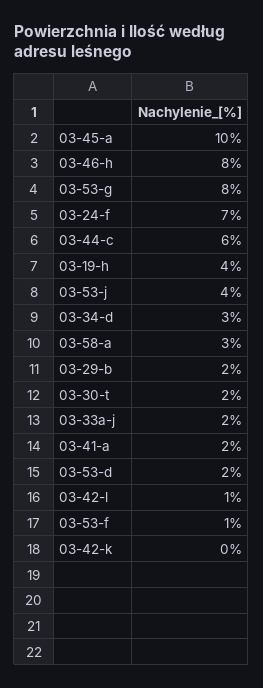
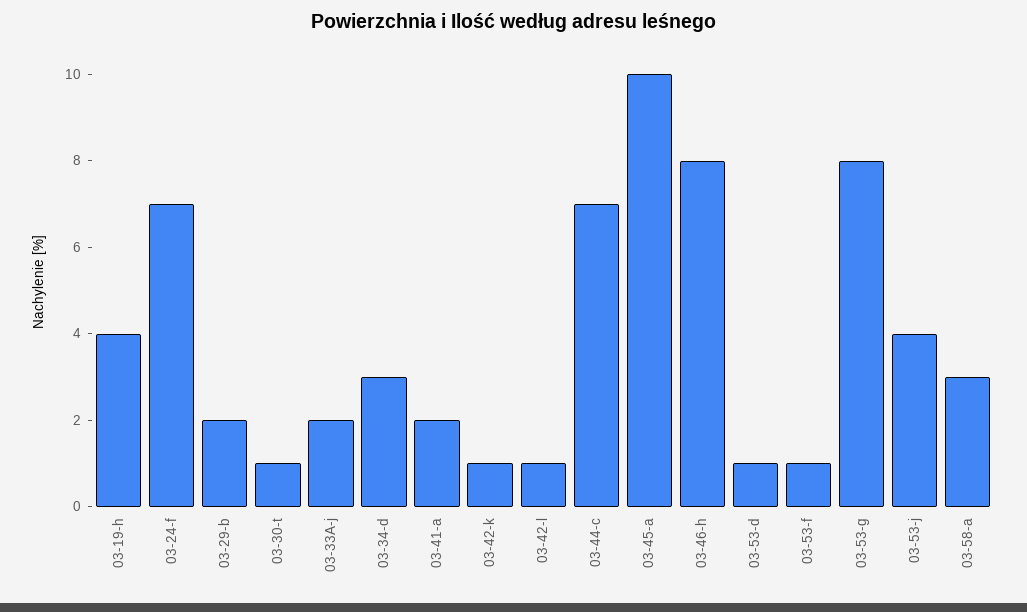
  {
    "03-45-a": 10,
    "03-46-h": 8,
    "03-53-g": 8,
    "03-24-f": 7,
-   "03-44-c": 6,
+   "03-44-c": 7,
    "03-19-h": 4,
    "03-53-j": 4,
    "03-34-d": 3,
    "03-58-a": 3,
    "03-29-b": 2,
-   "03-30-t": 2,
+   "03-30-t": 1,
    "03-33a-j": 2,
    "03-41-a": 2,
-   "03-53-d": 2,
+   "03-53-d": 1,
    "03-42-l": 1,
    "03-53-f": 1,
-   "03-42-k": 0
+   "03-42-k": 1
  }

